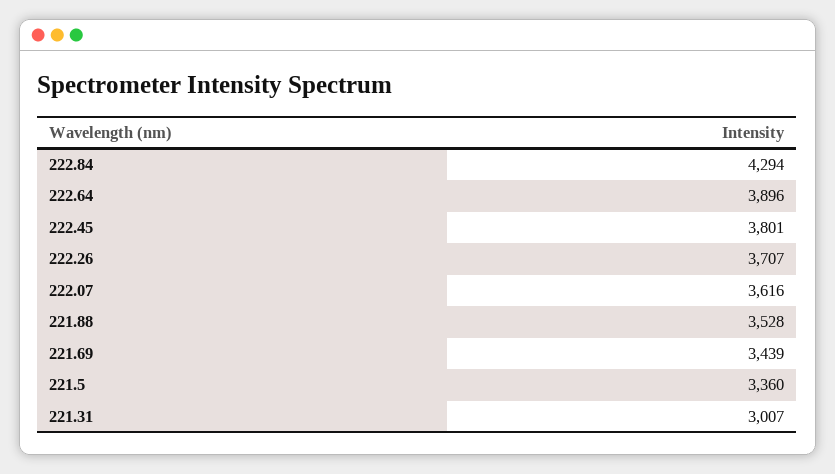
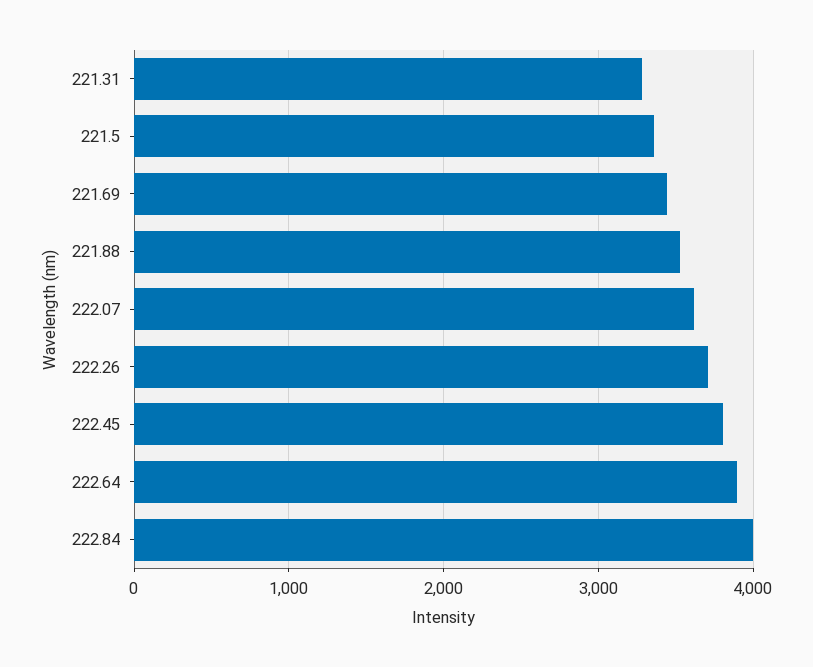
  {
-   "222.84": 4294,
+   "222.84": 4000,
    "222.64": 3896,
    "222.45": 3801,
    "222.26": 3707,
    "222.07": 3616,
    "221.88": 3528,
    "221.69": 3439,
    "221.5": 3360,
-   "221.31": 3007
+   "221.31": 3300
  }

